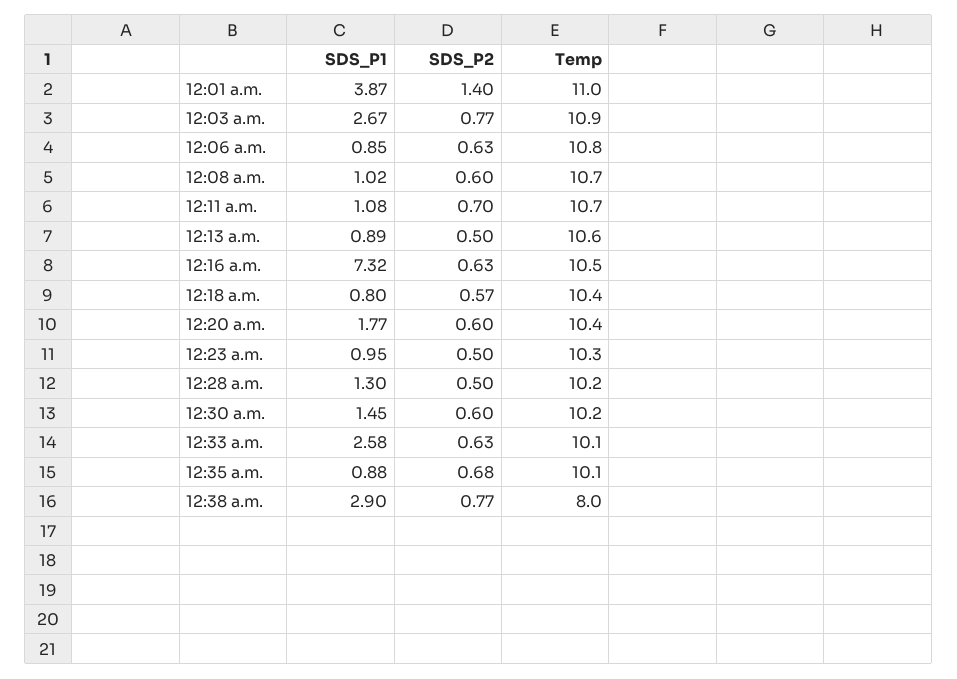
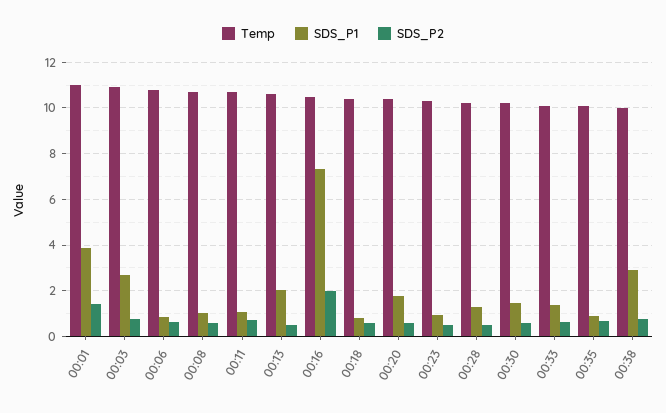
  {
    "SDS_P1": {
      "12:01 a.m.": 3.87,
      "12:03 a.m.": 2.67,
      "12:06 a.m.": 0.85,
      "12:08 a.m.": 1.02,
      "12:11 a.m.": 1.08,
-     "12:13 a.m.": 0.89,
+     "12:13 a.m.": 2,
      "12:16 a.m.": 7.32,
      "12:18 a.m.": 0.8,
      "12:20 a.m.": 1.77,
      "12:23 a.m.": 0.95,
      "12:28 a.m.": 1.3,
      "12:30 a.m.": 1.45,
-     "12:33 a.m.": 2.58,
+     "12:33 a.m.": 1.5,
      "12:35 a.m.": 0.88,
      "12:38 a.m.": 2.9
    },
    "SDS_P2": {
      "12:01 a.m.": 1.4,
      "12:03 a.m.": 0.77,
      "12:06 a.m.": 0.63,
      "12:08 a.m.": 0.6,
      "12:11 a.m.": 0.7,
      "12:13 a.m.": 0.5,
-     "12:16 a.m.": 0.63,
+     "12:16 a.m.": 2,
      "12:18 a.m.": 0.57,
      "12:20 a.m.": 0.6,
      "12:23 a.m.": 0.5,
      "12:28 a.m.": 0.5,
      "12:30 a.m.": 0.6,
      "12:33 a.m.": 0.63,
      "12:35 a.m.": 0.68,
      "12:38 a.m.": 0.77
    },
    "Temp": {
      "12:01 a.m.": 11,
      "12:03 a.m.": 10.9,
      "12:06 a.m.": 10.8,
      "12:08 a.m.": 10.7,
      "12:11 a.m.": 10.7,
      "12:13 a.m.": 10.6,
      "12:16 a.m.": 10.5,
      "12:18 a.m.": 10.4,
      "12:20 a.m.": 10.4,
      "12:23 a.m.": 10.3,
      "12:28 a.m.": 10.2,
      "12:30 a.m.": 10.2,
      "12:33 a.m.": 10.1,
      "12:35 a.m.": 10.1,
-     "12:38 a.m.": 8
+     "12:38 a.m.": 10
    }
  }

